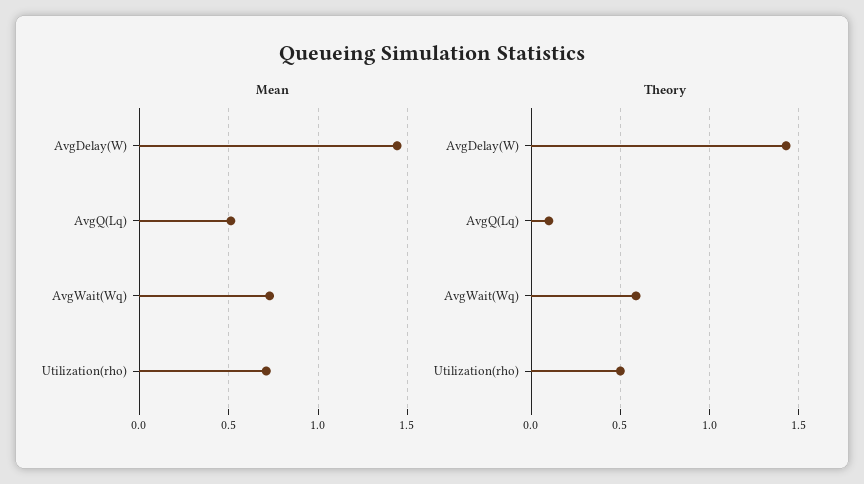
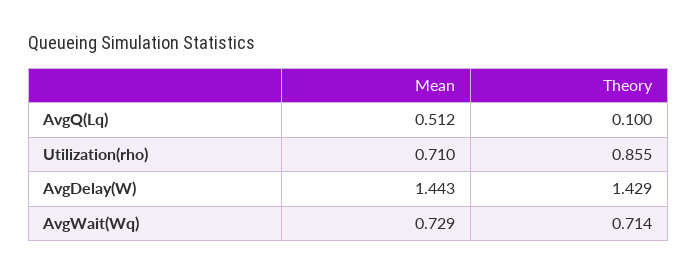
  {
    "Mean": {
      "AvgDelay(W)": 1.443,
      "AvgQ(Lq)": 0.512,
      "AvgWait(Wq)": 0.729,
      "Utilization(rho)": 0.71
    },
    "Theory": {
      "AvgDelay(W)": 1.429,
      "AvgQ(Lq)": 0.1,
-     "AvgWait(Wq)": 0.6,
+     "AvgWait(Wq)": 0.714,
-     "Utilization(rho)": 0.5
+     "Utilization(rho)": 0.855
    }
  }

